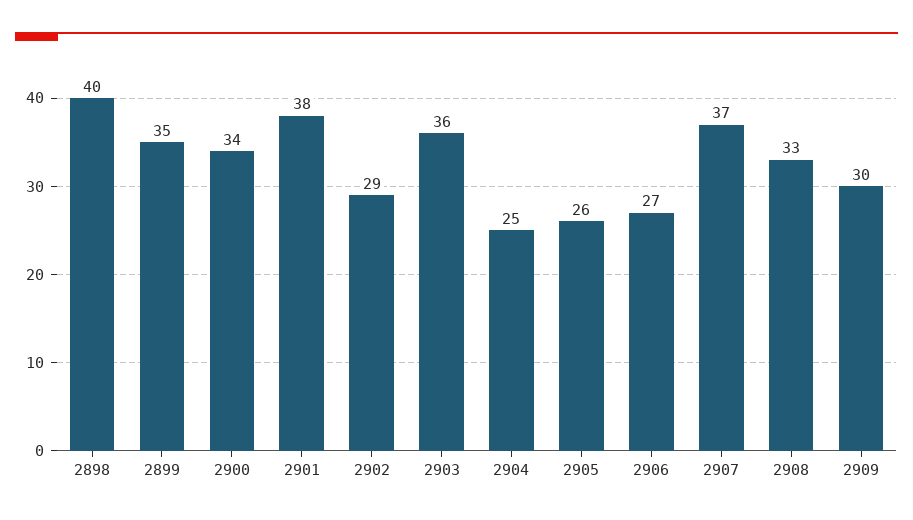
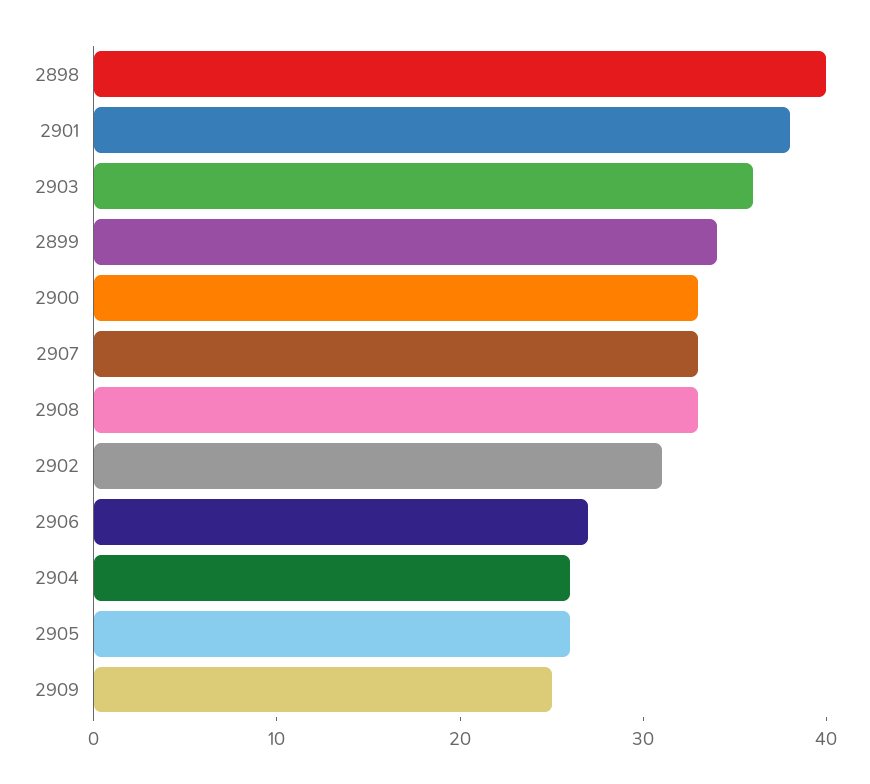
  {
    "2898": 40,
-   "2899": 35,
+   "2899": 34,
-   "2900": 34,
+   "2900": 33,
    "2901": 38,
-   "2902": 29,
+   "2902": 31,
    "2903": 36,
-   "2904": 25,
+   "2904": 26,
    "2905": 26,
    "2906": 27,
-   "2907": 37,
+   "2907": 33,
    "2908": 33,
-   "2909": 30
+   "2909": 25
  }

